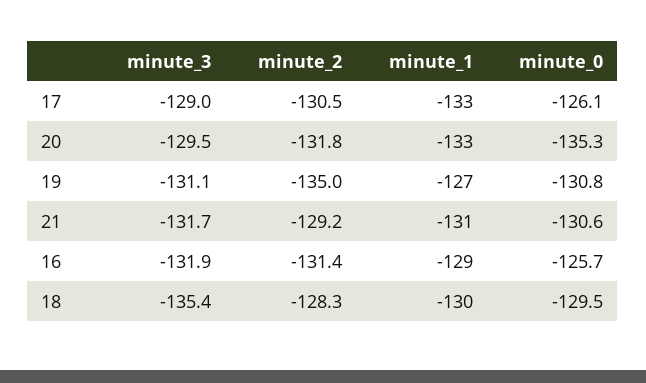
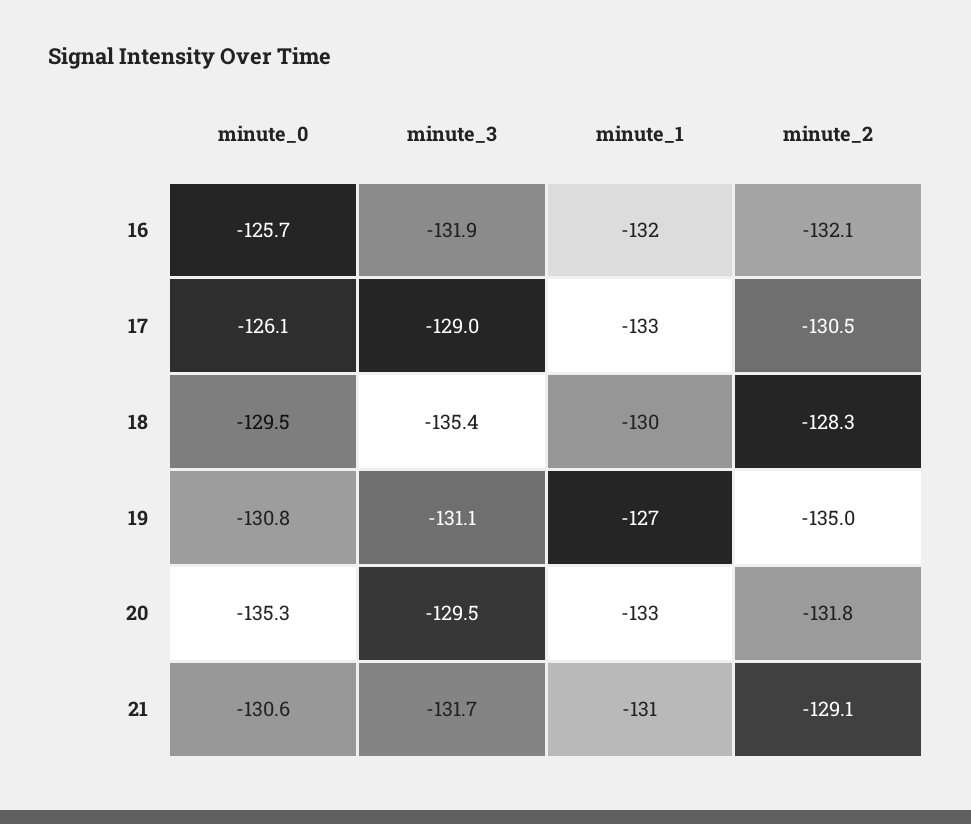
  {
    "minute_3": {
      "17": -129,
      "20": -129.5,
      "19": -131.1,
      "21": -131.7,
      "16": -131.9,
      "18": -135.4
    },
    "minute_2": {
      "17": -130.5,
      "20": -131.8,
      "19": -135,
-     "21": -129.2,
+     "21": -129.1,
-     "16": -131.4,
+     "16": -132.1,
      "18": -128.3
    },
    "minute_1": {
      "17": -133,
      "20": -133,
      "19": -127,
      "21": -131,
-     "16": -129,
+     "16": -132,
      "18": -130
    },
    "minute_0": {
      "17": -126.1,
      "20": -135.3,
      "19": -130.8,
      "21": -130.6,
      "16": -125.7,
      "18": -129.5
    }
  }

